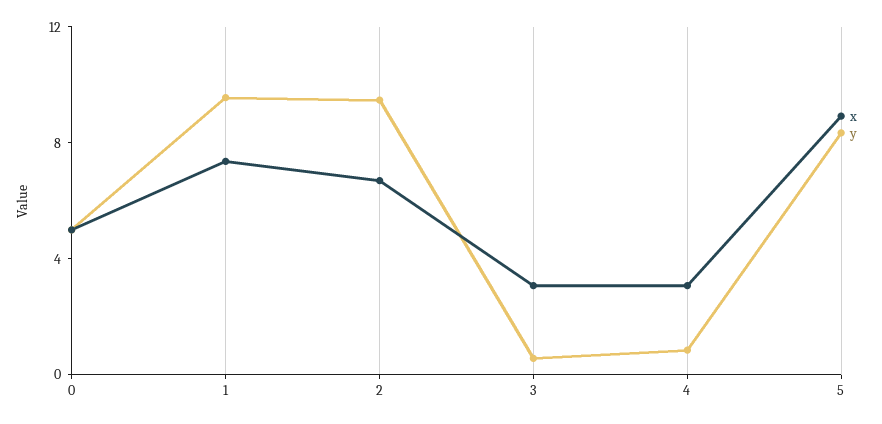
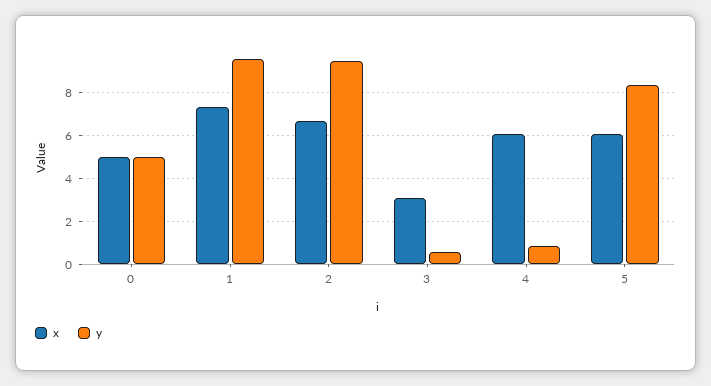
  {
    "x": {
      "0": 5,
      "1": 7.5,
      "2": 6.5,
      "3": 3,
-     "4": 3,
+     "4": 6,
-     "5": 9
+     "5": 6
    },
    "y": {
      "0": 5,
      "1": 9.5,
      "2": 9.5,
      "3": 0.5,
      "4": 1,
      "5": 8.5
    }
  }

